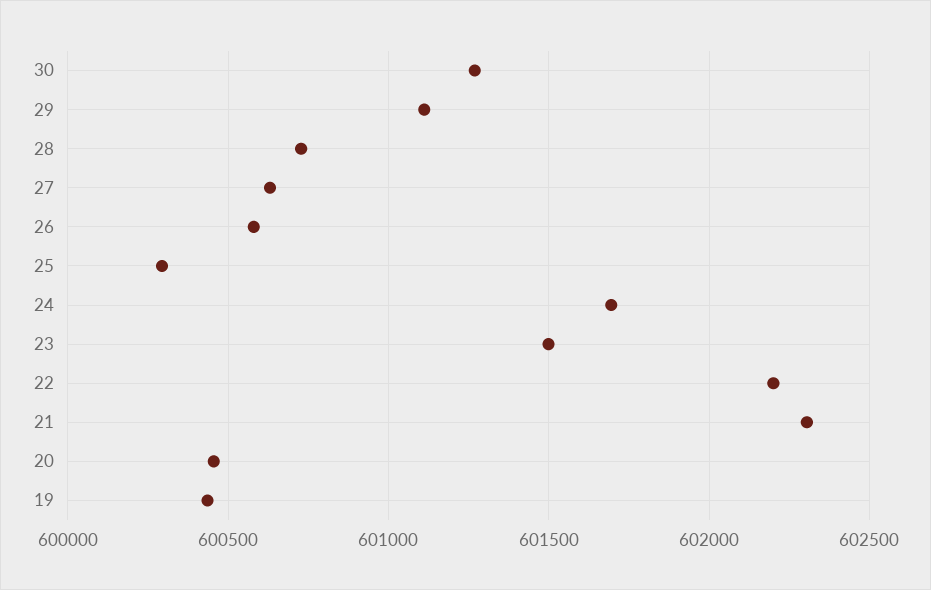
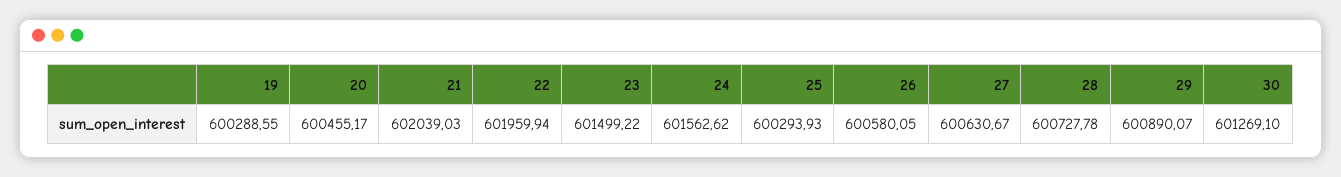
  {
    "30": 601269.1,
-   "29": 601100,
+   "29": 600890.07,
    "28": 600727.78,
    "27": 600630.67,
    "26": 600580.05,
    "25": 600293.93,
-   "24": 601700,
+   "24": 601562.62,
    "23": 601499.22,
-   "22": 602200,
+   "22": 601959.94,
-   "21": 602300,
+   "21": 602039.03,
    "20": 600455.17,
-   "19": 600450
+   "19": 600288.55
  }

